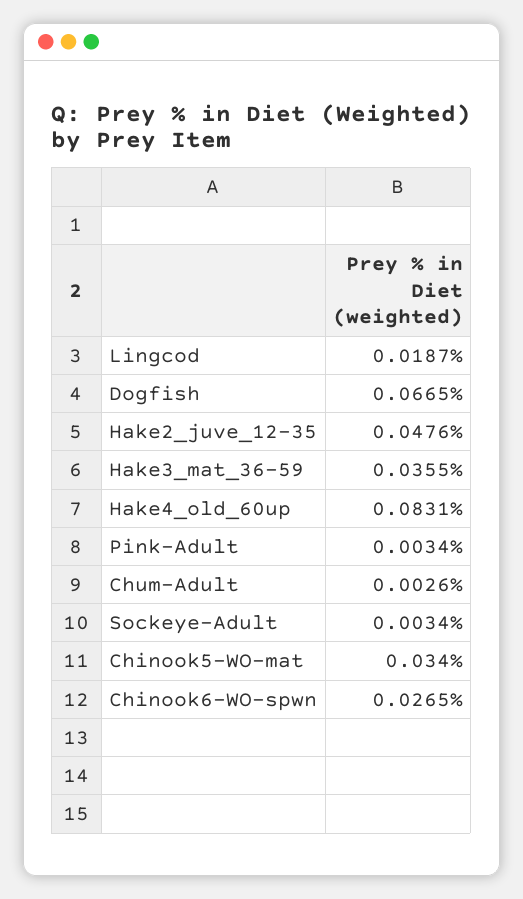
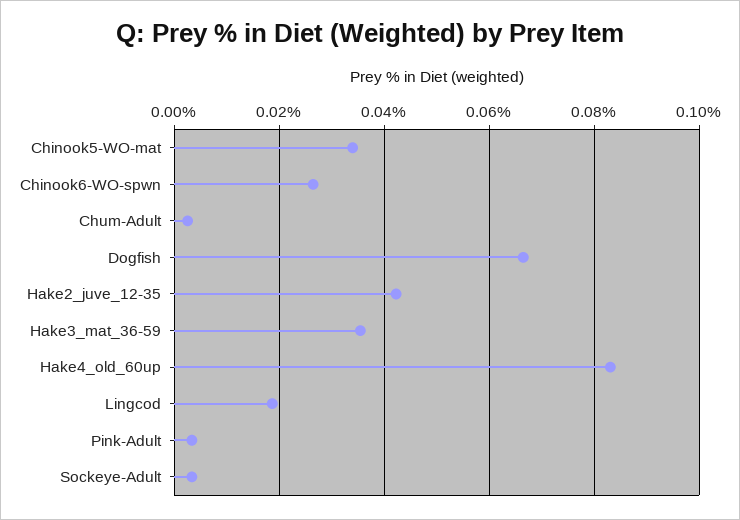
  {
    "Lingcod": 0.0187,
    "Dogfish": 0.0665,
-   "Hake2_juve_12-35": 0.0476,
+   "Hake2_juve_12-35": 0.042,
    "Hake3_mat_36-59": 0.0355,
    "Hake4_old_60up": 0.0831,
    "Pink-Adult": 0.0034,
    "Chum-Adult": 0.0026,
    "Sockeye-Adult": 0.0034,
    "Chinook5-WO-mat": 0.034,
    "Chinook6-WO-spwn": 0.0265
  }

